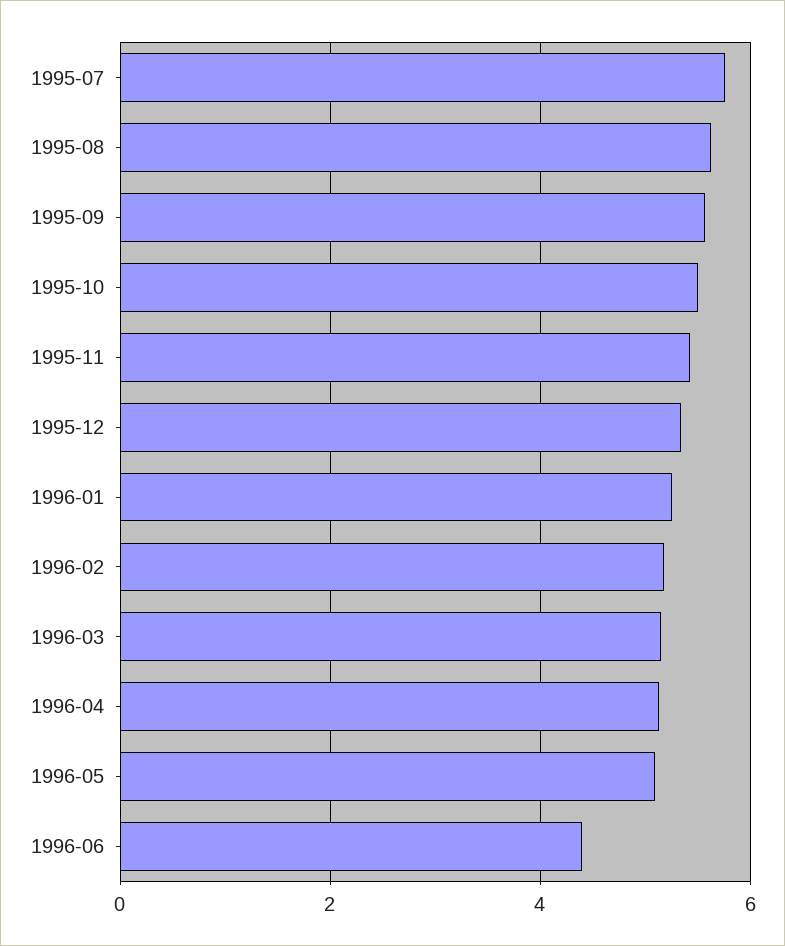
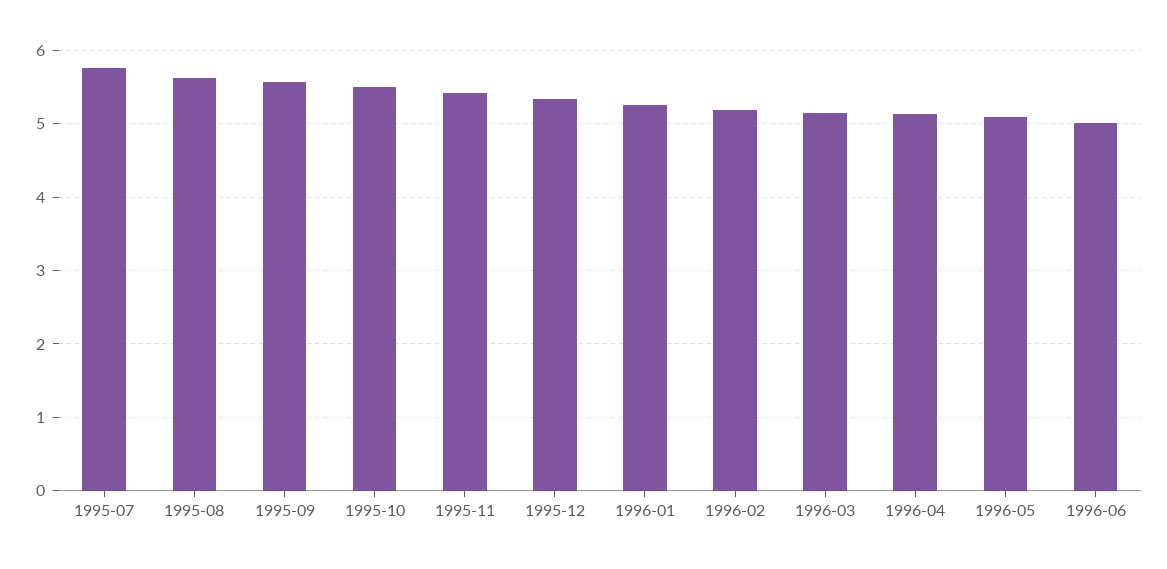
  {
    "1995-07": 5.8,
    "1995-08": 5.6,
    "1995-09": 5.6,
    "1995-10": 5.5,
    "1995-11": 5.4,
    "1995-12": 5.3,
    "1996-01": 5.3,
    "1996-02": 5.2,
    "1996-03": 5.1,
    "1996-04": 5.1,
    "1996-05": 5.1,
-   "1996-06": 4.4
+   "1996-06": 5
  }

